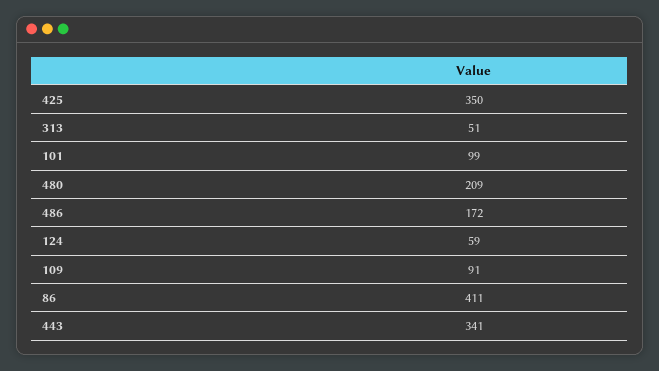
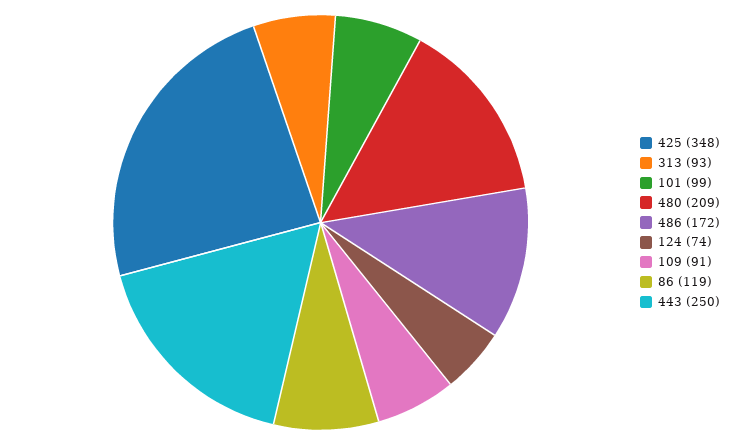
  {
-   "425": 350,
+   "425": 348,
-   "313": 51,
+   "313": 93,
    "101": 99,
    "480": 209,
    "486": 172,
-   "124": 59,
+   "124": 74,
    "109": 91,
-   "86": 411,
+   "86": 119,
-   "443": 341
+   "443": 250
  }

